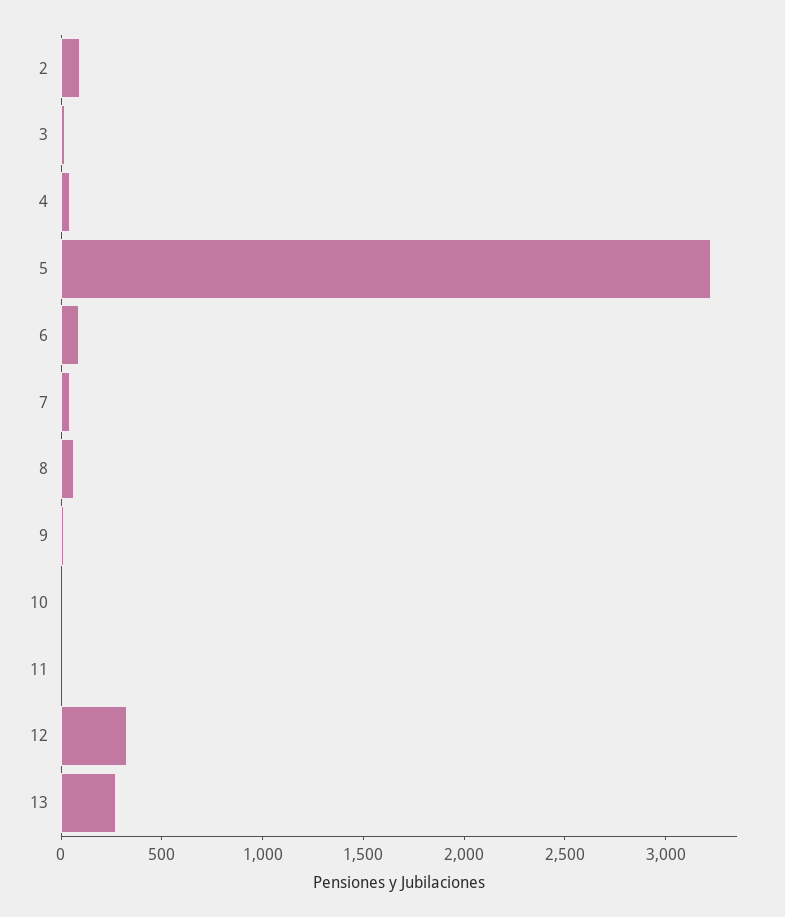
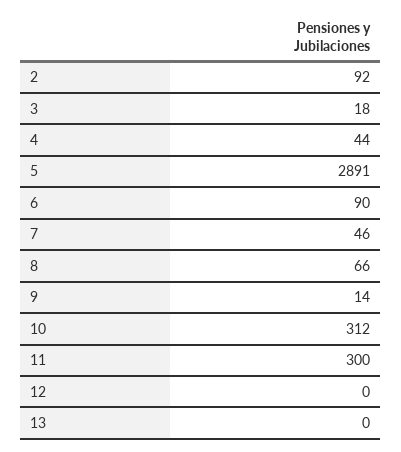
  {
    "2": 92,
    "3": 18,
    "4": 44,
-   "5": 3200,
+   "5": 2891,
    "6": 90,
    "7": 46,
    "8": 66,
    "9": 14,
-   "10": 0,
+   "10": 312,
-   "11": 0,
+   "11": 300,
-   "12": 300,
+   "12": 0,
-   "13": 300
+   "13": 0
  }

